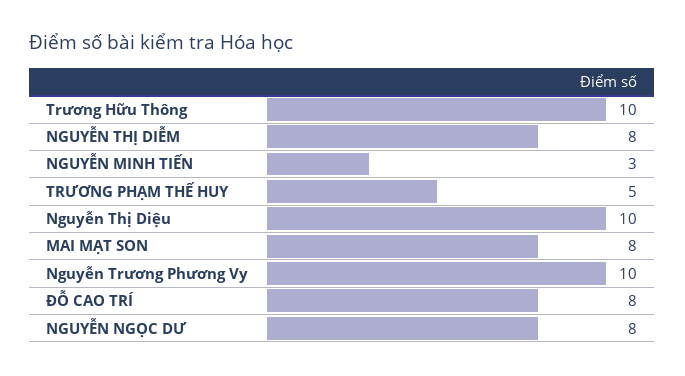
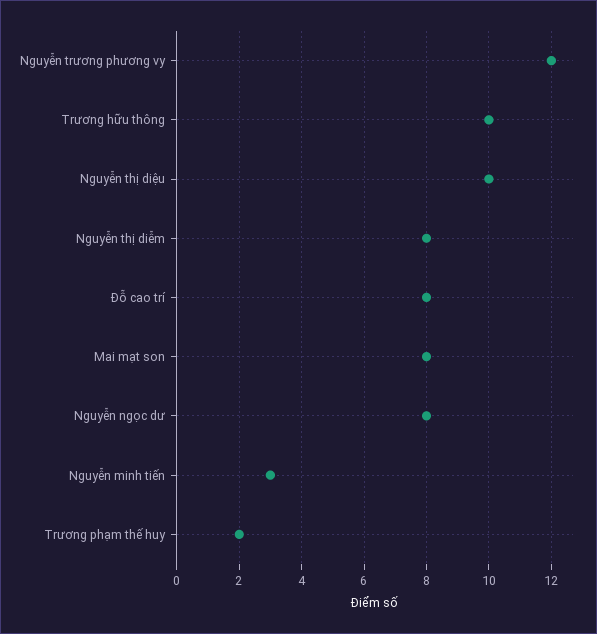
  {
    "Trương Hữu Thông": 10,
    "NGUYỄN THỊ DIỄM": 8,
    "NGUYỄN MINH TIẾN": 3,
-   "TRƯƠNG PHẠM THẾ HUY": 5,
+   "TRƯƠNG PHẠM THẾ HUY": 2,
    "Nguyễn Thị Diệu": 10,
    "MAI MẠT SON": 8,
-   "Nguyễn Trương Phương Vy": 10,
+   "Nguyễn Trương Phương Vy": 12,
    "ĐỖ CAO TRÍ": 8,
    "NGUYỄN NGỌC DƯ": 8
  }

